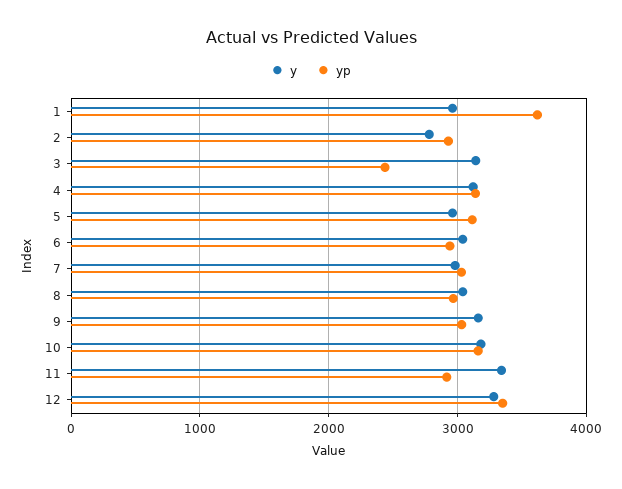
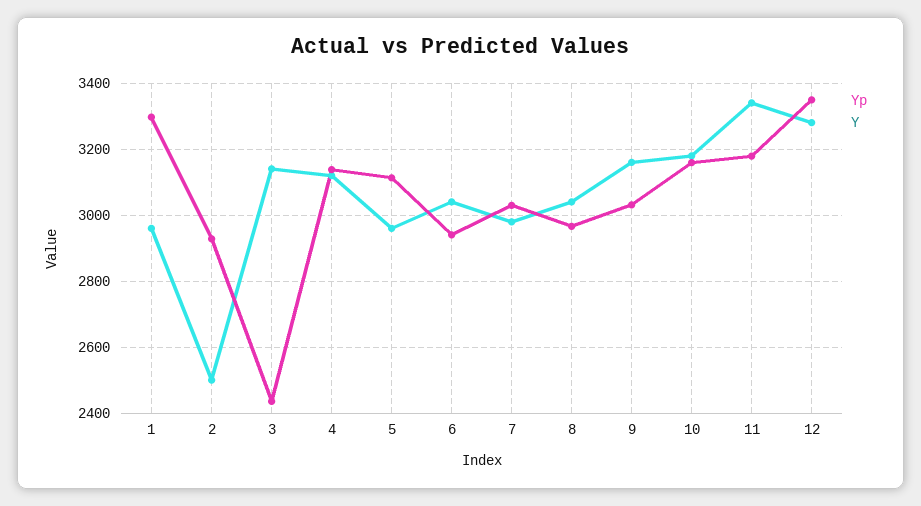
  {
    "y": {
      "1": 2960,
-     "2": 2800,
+     "2": 2500,
      "3": 3140,
      "4": 3120,
      "5": 2960,
      "6": 3040,
      "7": 2980,
      "8": 3040,
      "9": 3160,
      "10": 3180,
      "11": 3340,
      "12": 3280
    },
    "yp": {
-     "1": 3600,
+     "1": 3300,
      "2": 2920,
      "3": 2440,
      "4": 3140,
      "5": 3120,
      "6": 2940,
      "7": 3040,
      "8": 2960,
      "9": 3040,
      "10": 3160,
-     "11": 2900,
+     "11": 3180,
      "12": 3340
    }
  }

